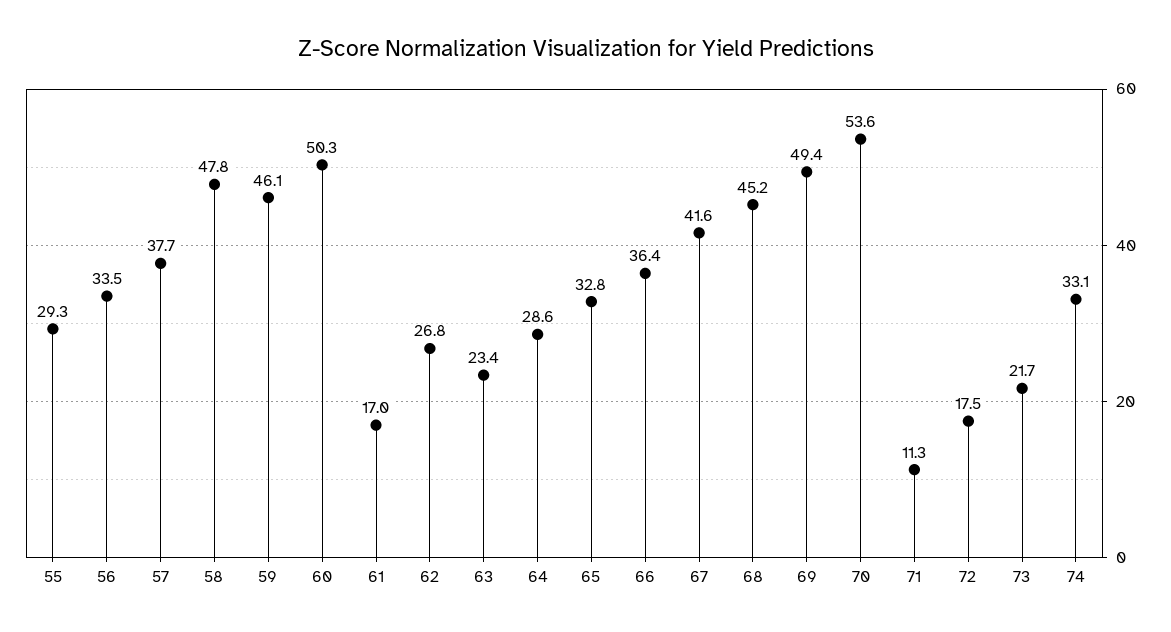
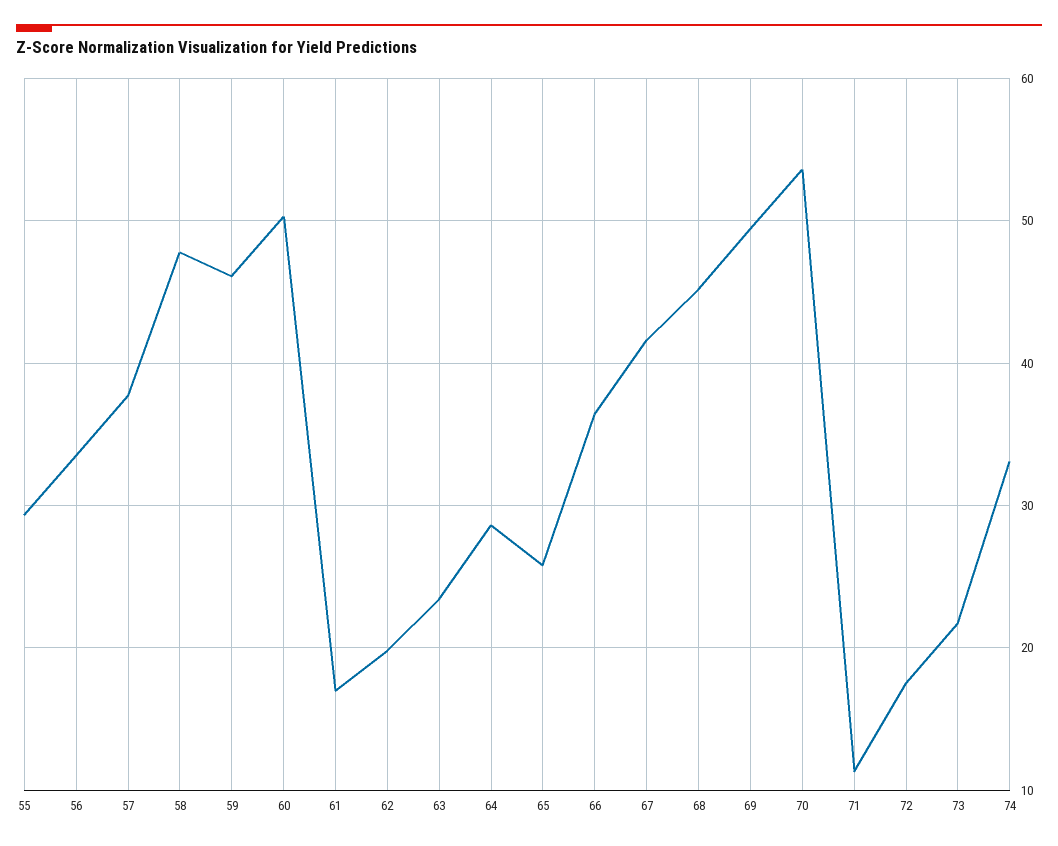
  {
    "55": 29.3,
    "56": 33.5,
    "57": 37.7,
    "58": 47.8,
    "59": 46.1,
    "60": 50.3,
    "61": 17,
-   "62": 26.8,
+   "62": 20,
    "63": 23.4,
    "64": 28.6,
-   "65": 32.8,
+   "65": 26,
    "66": 36.4,
    "67": 41.6,
    "68": 45.2,
    "69": 49.4,
    "70": 53.6,
    "71": 11.3,
    "72": 17.5,
    "73": 21.7,
    "74": 33.1
  }

